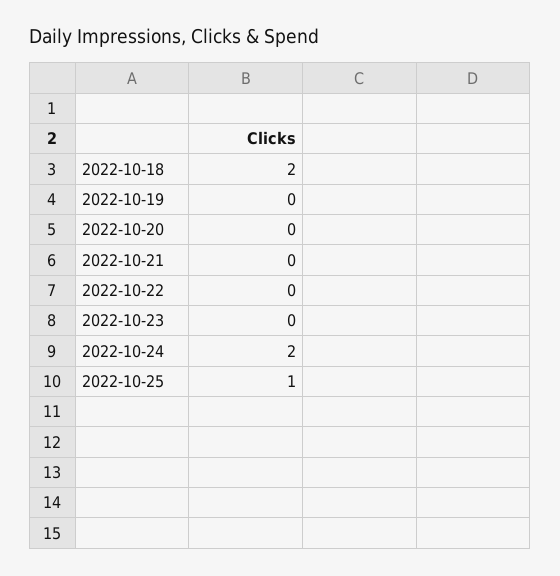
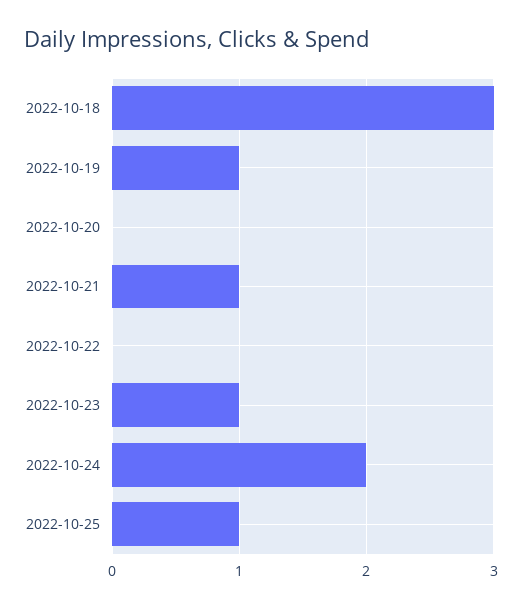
  {
-   "2022-10-18": 2,
+   "2022-10-18": 3,
-   "2022-10-19": 0,
+   "2022-10-19": 1,
    "2022-10-20": 0,
-   "2022-10-21": 0,
+   "2022-10-21": 1,
    "2022-10-22": 0,
-   "2022-10-23": 0,
+   "2022-10-23": 1,
    "2022-10-24": 2,
    "2022-10-25": 1
  }

